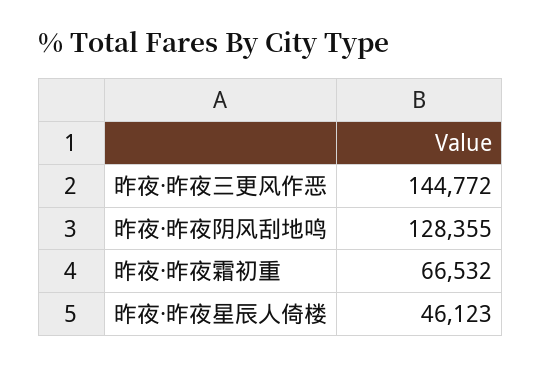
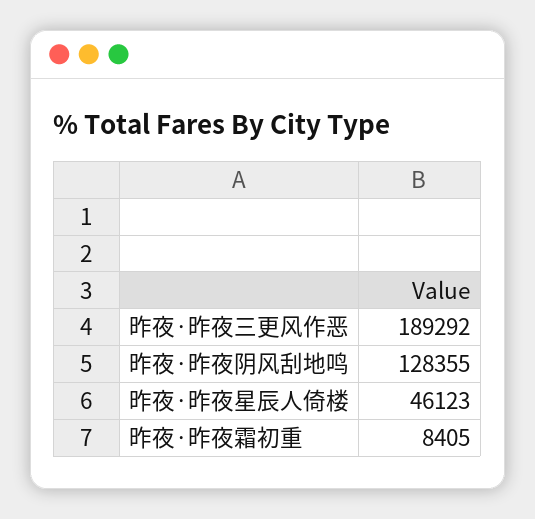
  {
-   "昨夜·昨夜三更风作恶": 144772,
+   "昨夜·昨夜三更风作恶": 189292,
    "昨夜·昨夜阴风刮地鸣": 128355,
-   "昨夜·昨夜霜初重": 66532,
+   "昨夜·昨夜霜初重": 8405,
    "昨夜·昨夜星辰人倚楼": 46123
  }

